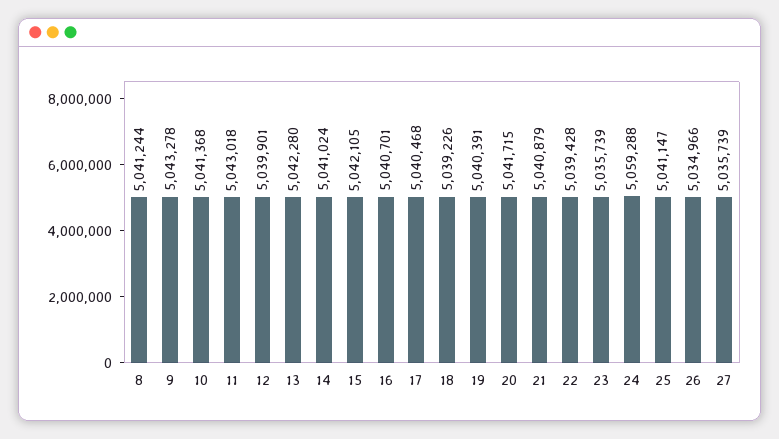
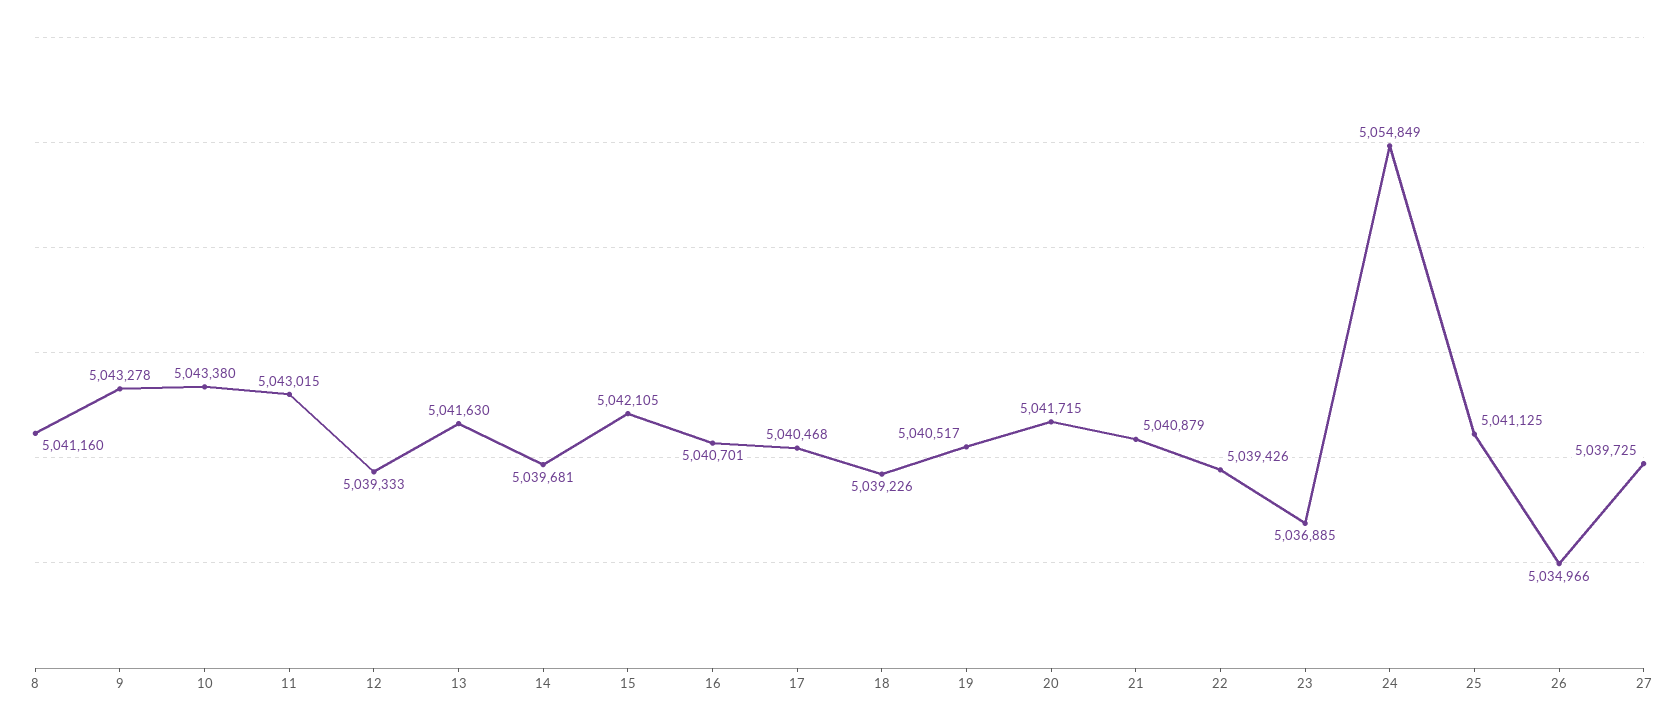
  {
-   "8": 5041244,
+   "8": 5041160,
    "9": 5043278,
-   "10": 5041368,
+   "10": 5043380,
-   "11": 5043018,
+   "11": 5043015,
-   "12": 5039901,
+   "12": 5039333,
-   "13": 5042280,
+   "13": 5041630,
-   "14": 5041024,
+   "14": 5039681,
    "15": 5042105,
    "16": 5040701,
    "17": 5040468,
    "18": 5039226,
-   "19": 5040391,
+   "19": 5040517,
    "20": 5041715,
    "21": 5040879,
-   "22": 5039428,
+   "22": 5039426,
-   "23": 5035739,
+   "23": 5036885,
-   "24": 5059288,
+   "24": 5054849,
-   "25": 5041147,
+   "25": 5041125,
    "26": 5034966,
-   "27": 5035739
+   "27": 5039725
  }

